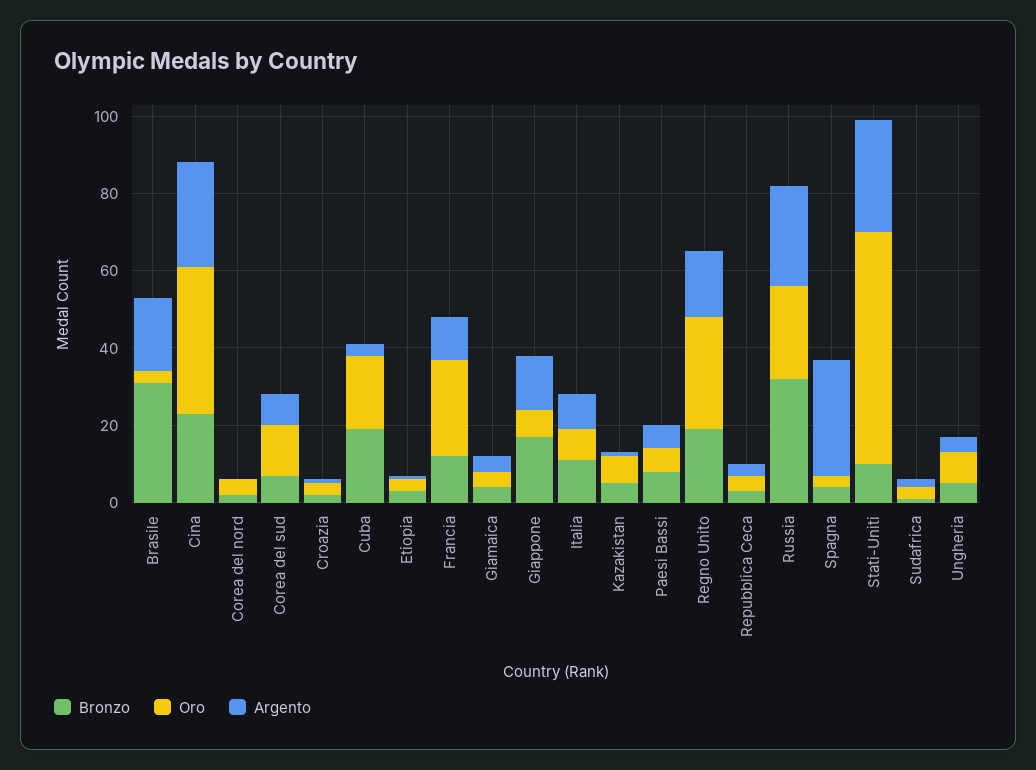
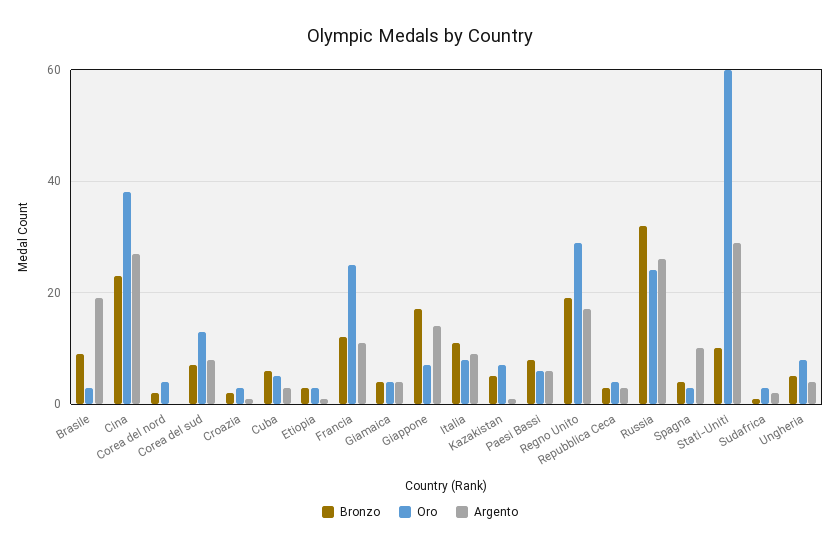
  {
    "Bronzo": {
-     "Brasile": 30,
+     "Brasile": 10,
      "Cina": 25,
      "Corea del nord": 0,
      "Corea del sud": 5,
      "Croazia": 0,
-     "Cuba": 20,
+     "Cuba": 5,
      "Etiopia": 5,
      "Francia": 10,
      "Giamaica": 5,
      "Giappone": 15,
      "Italia": 10,
      "Kazakistan": 5,
      "Paesi Bassi": 10,
      "Regno Unito": 20,
      "Repubblica Ceca": 5,
      "Russia": 30,
      "Spagna": 5,
      "Stati-Uniti": 10,
      "Sudafrica": 0,
      "Ungheria": 5
    },
    "Oro": {
      "Brasile": 5,
      "Cina": 40,
      "Corea del nord": 5,
      "Corea del sud": 15,
      "Croazia": 5,
-     "Cuba": 20,
+     "Cuba": 5,
      "Etiopia": 5,
      "Francia": 25,
      "Giamaica": 5,
      "Giappone": 5,
      "Italia": 10,
      "Kazakistan": 5,
      "Paesi Bassi": 5,
      "Regno Unito": 30,
      "Repubblica Ceca": 5,
      "Russia": 25,
      "Spagna": 5,
      "Stati-Uniti": 60,
      "Sudafrica": 5,
      "Ungheria": 10
    },
    "Argento": {
      "Brasile": 20,
      "Cina": 25,
      "Corea del nord": 0,
      "Corea del sud": 10,
      "Croazia": 0,
      "Cuba": 5,
      "Etiopia": 0,
      "Francia": 10,
      "Giamaica": 5,
      "Giappone": 15,
      "Italia": 10,
      "Kazakistan": 0,
      "Paesi Bassi": 5,
      "Regno Unito": 15,
      "Repubblica Ceca": 5,
      "Russia": 25,
-     "Spagna": 30,
+     "Spagna": 10,
      "Stati-Uniti": 30,
      "Sudafrica": 0,
      "Ungheria": 5
    }
  }

